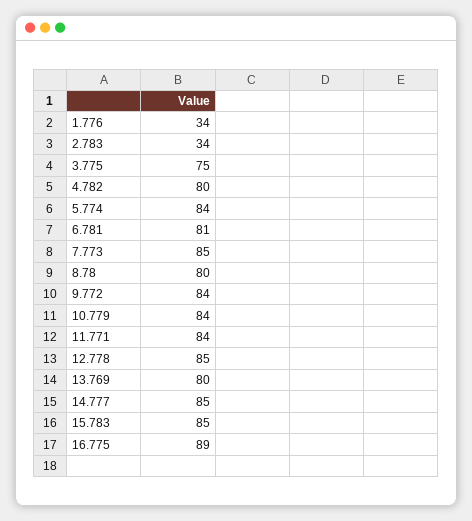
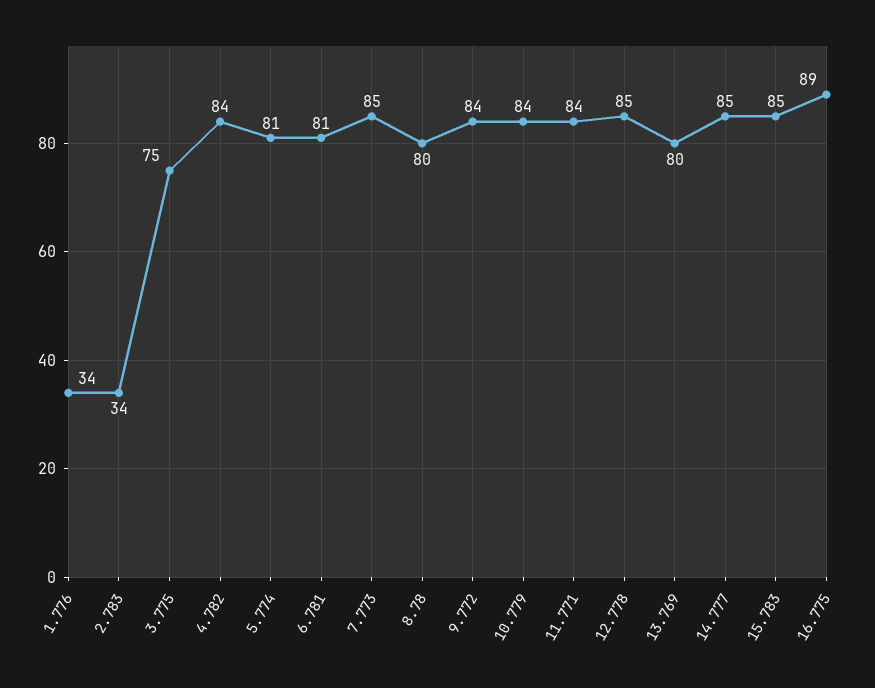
  {
    "1.776": 34,
    "2.783": 34,
    "3.775": 75,
-   "4.782": 80,
+   "4.782": 84,
-   "5.774": 84,
+   "5.774": 81,
    "6.781": 81,
    "7.773": 85,
    "8.78": 80,
    "9.772": 84,
    "10.779": 84,
    "11.771": 84,
    "12.778": 85,
    "13.769": 80,
    "14.777": 85,
    "15.783": 85,
    "16.775": 89
  }

